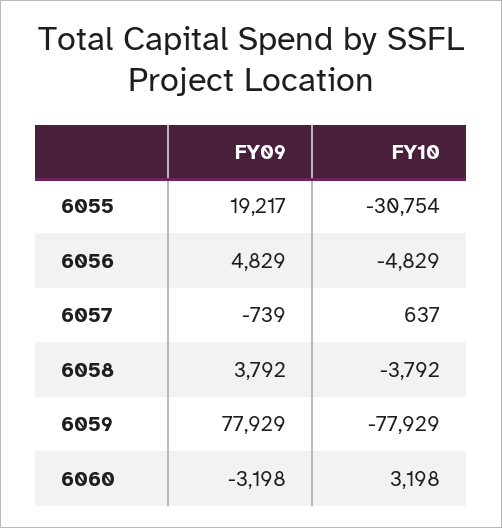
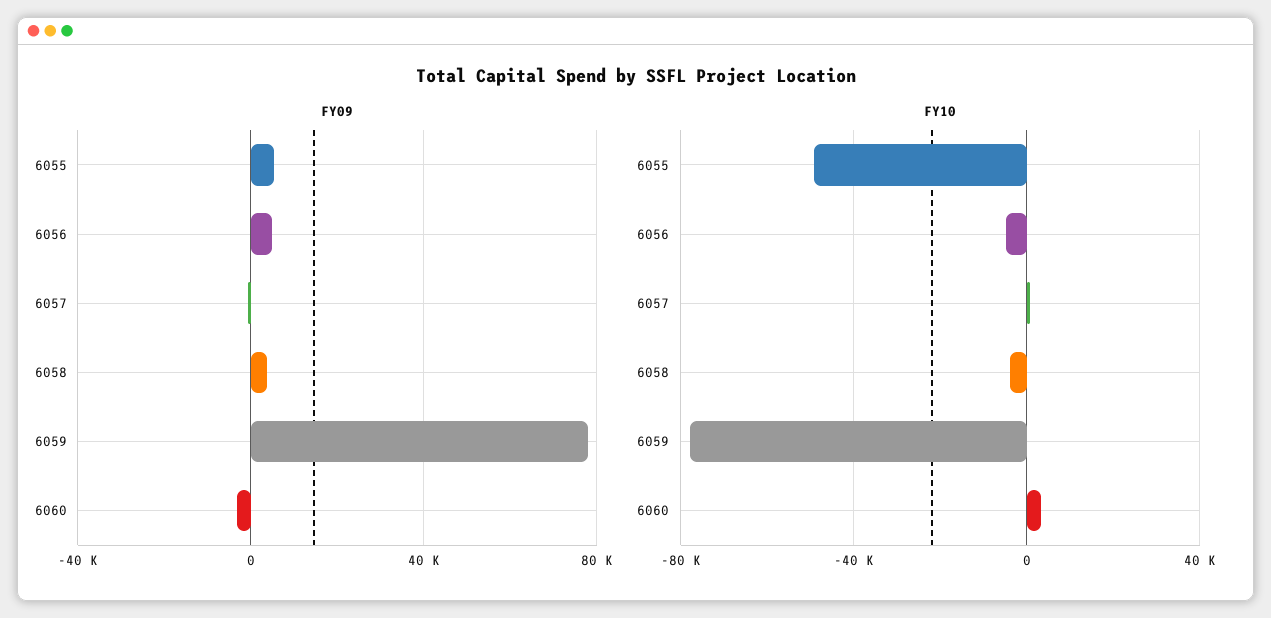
  {
    "FY09": {
-     "6055": 19217,
+     "6055": 5000,
      "6056": 4829,
      "6057": -739,
      "6058": 3792,
      "6059": 77929,
      "6060": -3198
    },
    "FY10": {
-     "6055": -30754,
+     "6055": -50000,
      "6056": -4829,
      "6057": 637,
      "6058": -3792,
      "6059": -77929,
      "6060": 3198
    }
  }

